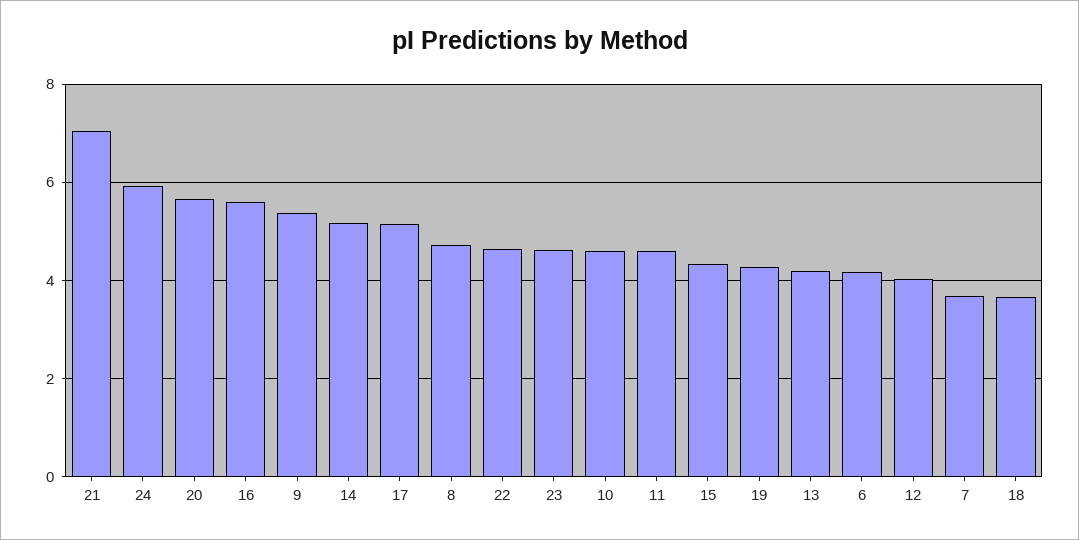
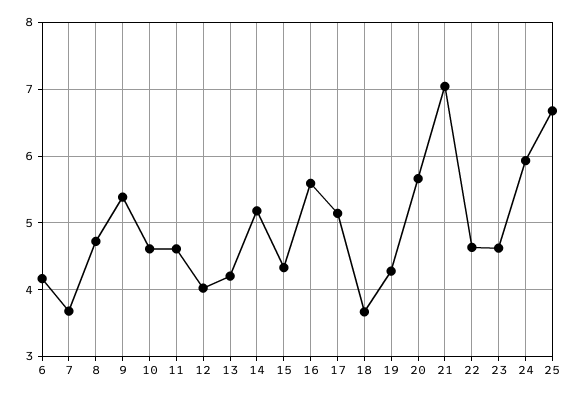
  {
    "21": 7,
    "24": 5.9,
    "20": 5.7,
    "16": 5.6,
    "9": 5.4,
    "14": 5.2,
    "17": 5.1,
    "8": 4.7,
    "22": 4.6,
    "23": 4.6,
    "10": 4.6,
    "11": 4.6,
    "15": 4.3,
    "19": 4.3,
    "13": 4.2,
    "6": 4.2,
    "12": 4,
    "7": 3.7,
-   "18": 3.7
+   "18": 3.7,
+   "25": 6.7
  }

